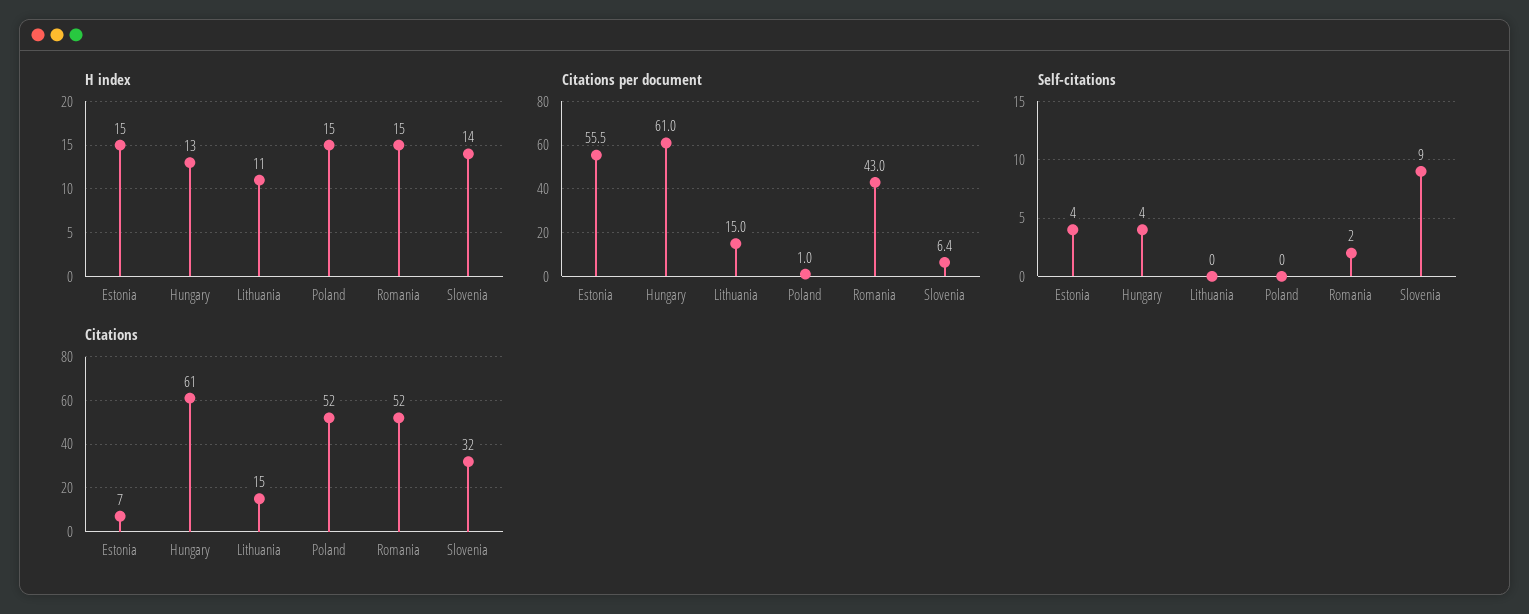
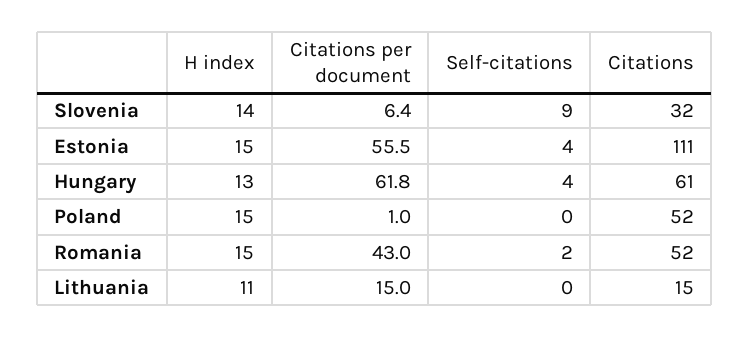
  {
    "H index": {
      "Estonia": 15,
      "Hungary": 13,
      "Lithuania": 11,
      "Poland": 15,
      "Romania": 15,
      "Slovenia": 14
    },
    "Citations per document": {
      "Estonia": 55.5,
-     "Hungary": 61,
+     "Hungary": 61.8,
      "Lithuania": 15,
      "Poland": 1,
      "Romania": 43,
      "Slovenia": 6.4
    },
    "Self-citations": {
      "Estonia": 4,
      "Hungary": 4,
      "Lithuania": 0,
      "Poland": 0,
      "Romania": 2,
      "Slovenia": 9
    },
    "Citations": {
-     "Estonia": 7,
+     "Estonia": 111,
      "Hungary": 61,
      "Lithuania": 15,
      "Poland": 52,
      "Romania": 52,
      "Slovenia": 32
    }
  }

